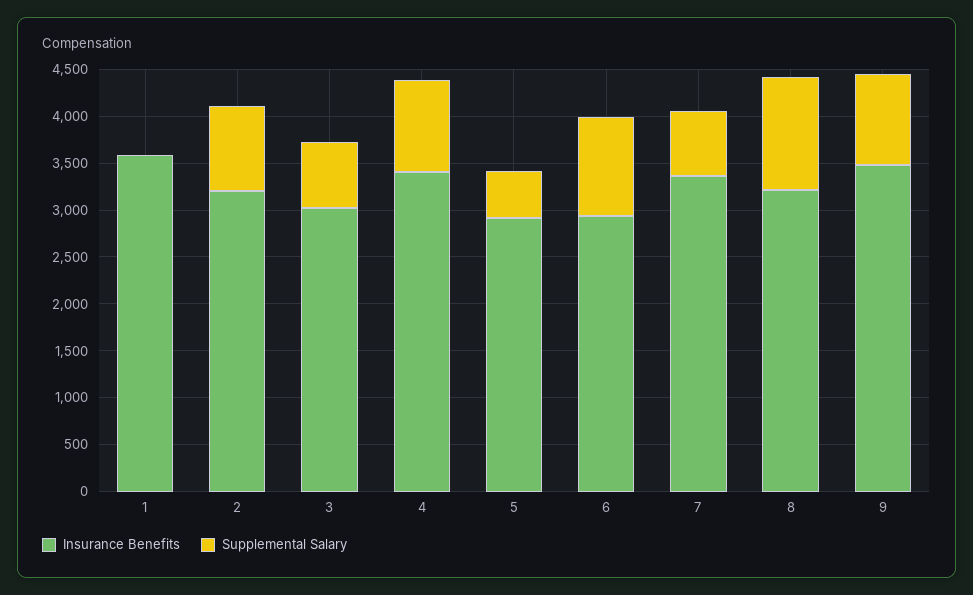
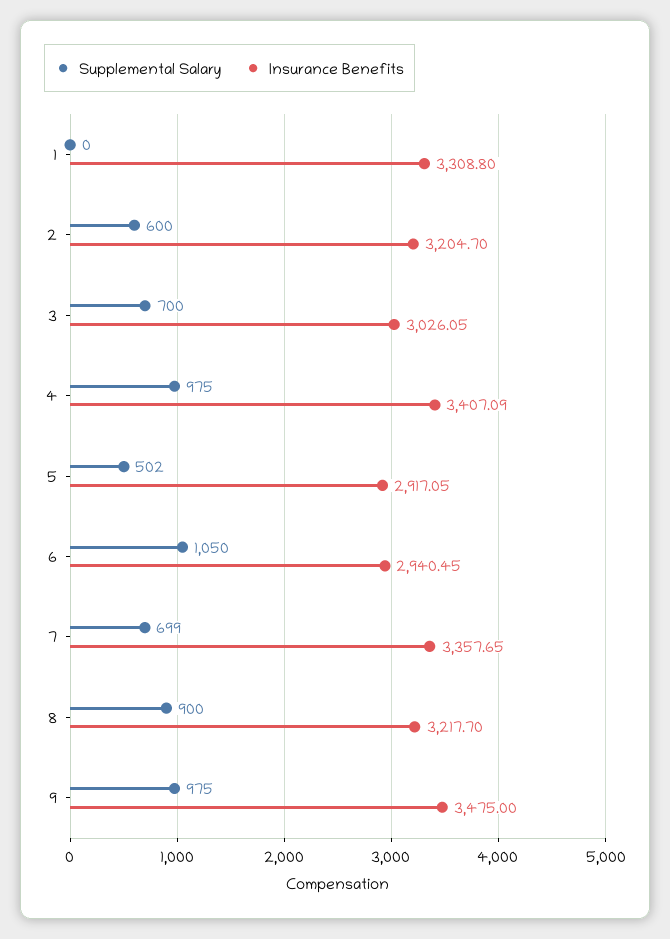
  {
    "Insurance Benefits": {
-     "1": 3600,
+     "1": 3308.8,
      "2": 3204.7,
      "3": 3026.05,
      "4": 3407.09,
      "5": 2917.05,
      "6": 2940.45,
      "7": 3357.65,
      "8": 3217.7,
      "9": 3475
    },
    "Supplemental Salary": {
      "1": 0,
-     "2": 900,
+     "2": 600,
      "3": 700,
      "4": 975,
      "5": 502,
      "6": 1050,
      "7": 699,
-     "8": 1200,
+     "8": 900,
      "9": 975
    }
  }

